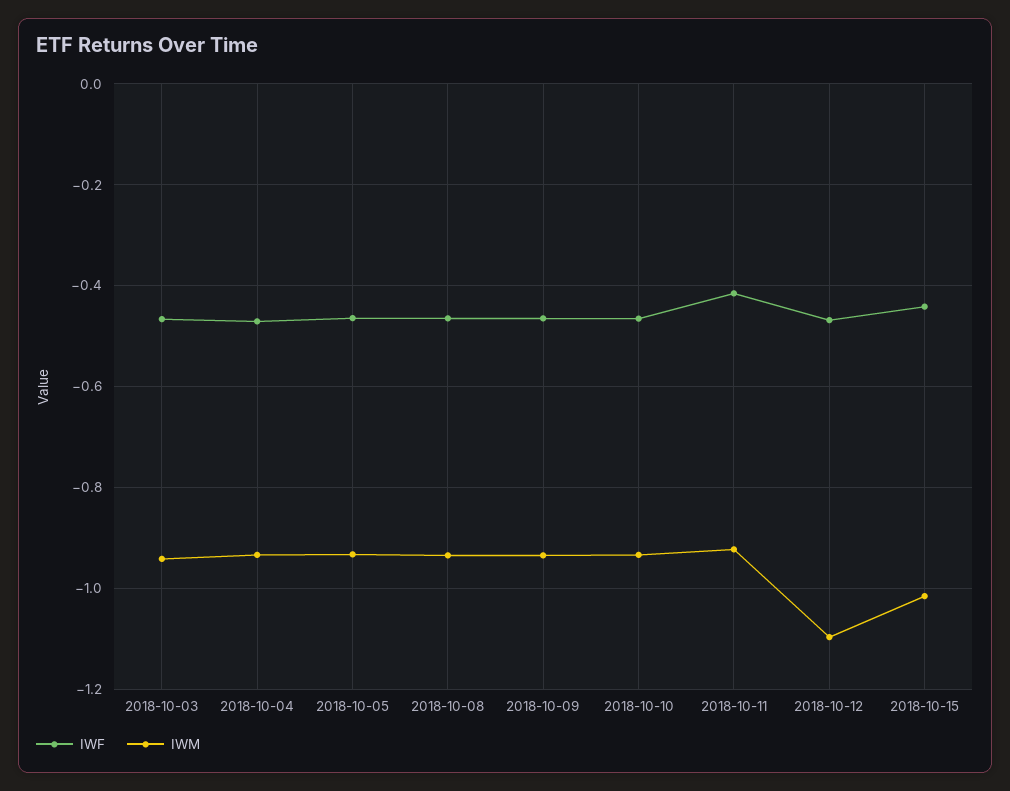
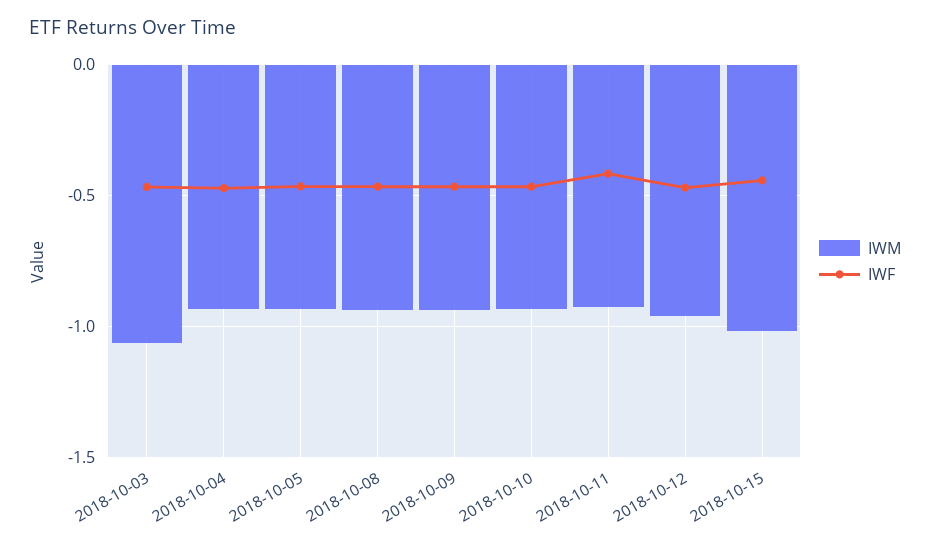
  {
    "IWF": {
      "2018-10-03": -0.46,
      "2018-10-04": -0.48,
      "2018-10-05": -0.46,
      "2018-10-08": -0.46,
      "2018-10-09": -0.46,
      "2018-10-10": -0.46,
      "2018-10-11": -0.42,
      "2018-10-12": -0.46,
      "2018-10-15": -0.44
    },
    "IWM": {
-     "2018-10-03": -0.94,
+     "2018-10-03": -1.05,
      "2018-10-04": -0.94,
      "2018-10-05": -0.94,
      "2018-10-08": -0.94,
      "2018-10-09": -0.94,
      "2018-10-10": -0.94,
      "2018-10-11": -0.92,
-     "2018-10-12": -1.1,
+     "2018-10-12": -0.95,
      "2018-10-15": -1.02
    }
  }

